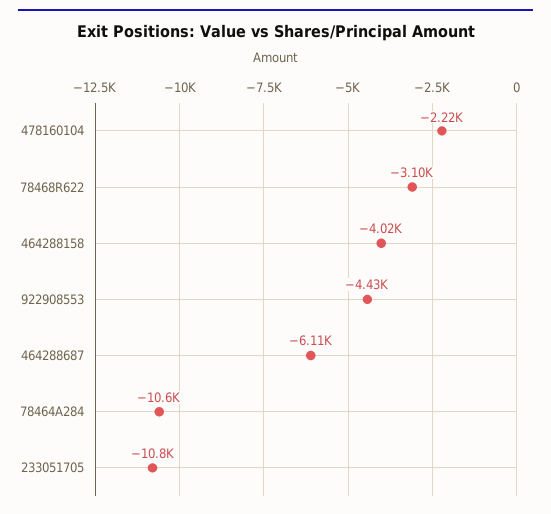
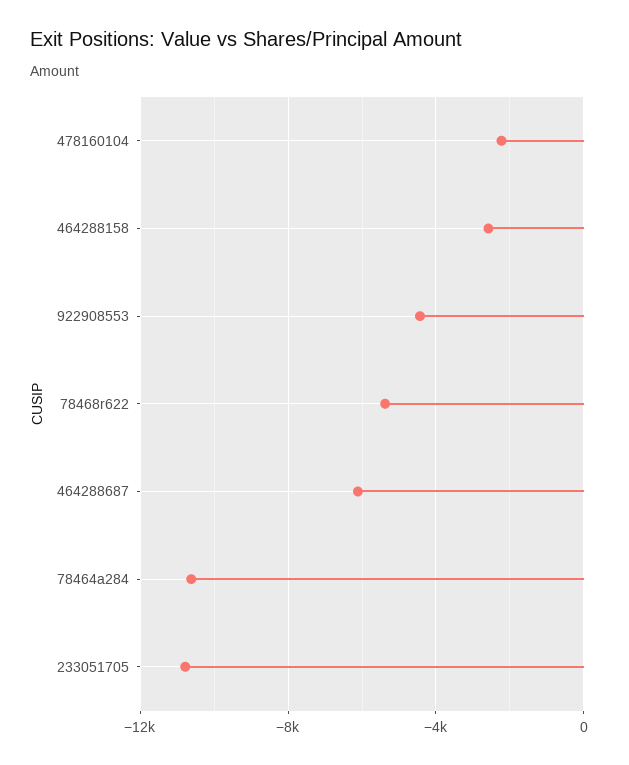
  {
    "478160104": -2220,
-   "78468R622": -3100,
+   "78468R622": -5500,
-   "464288158": -4020,
+   "464288158": -2500,
    "922908553": -4430,
    "464288687": -6110,
    "78464A284": -10600,
    "233051705": -10800
  }

